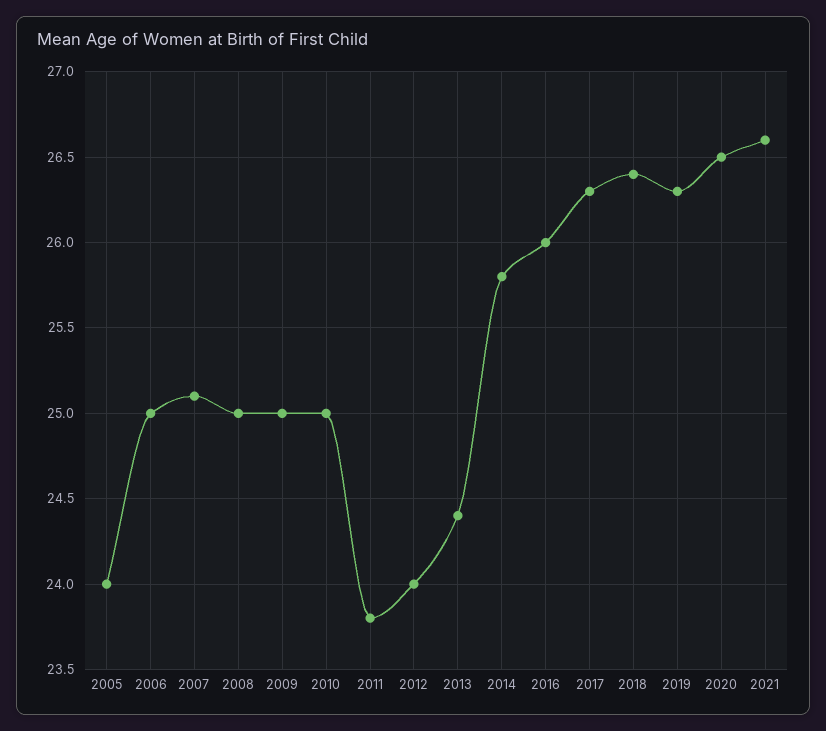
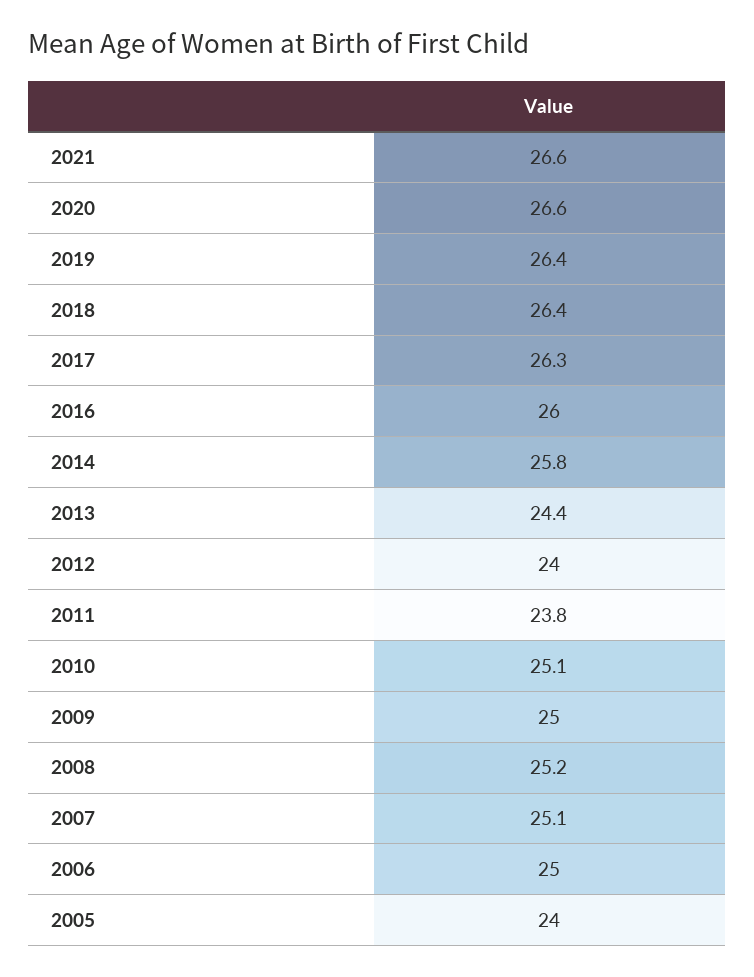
  {
    "2005": 24,
    "2006": 25,
    "2007": 25.1,
-   "2008": 25,
+   "2008": 25.2,
    "2009": 25,
-   "2010": 25,
+   "2010": 25.1,
    "2011": 23.8,
    "2012": 24,
    "2013": 24.4,
    "2014": 25.8,
    "2016": 26,
    "2017": 26.3,
    "2018": 26.4,
-   "2019": 26.3,
+   "2019": 26.4,
-   "2020": 26.5,
+   "2020": 26.6,
    "2021": 26.6
  }

